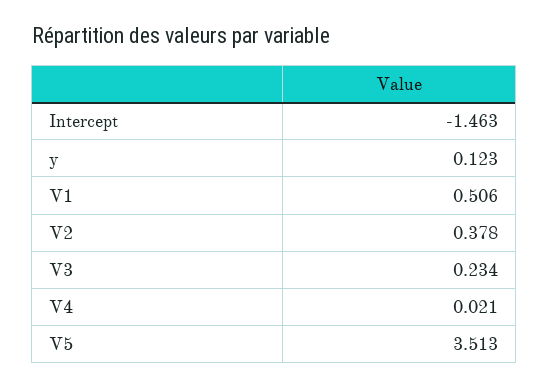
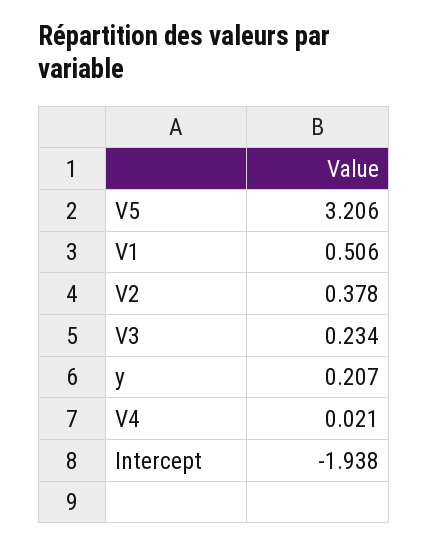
  {
-   "Intercept": -1.463,
+   "Intercept": -1.938,
-   "y": 0.123,
+   "y": 0.207,
    "V1": 0.506,
    "V2": 0.378,
    "V3": 0.234,
    "V4": 0.021,
-   "V5": 3.513
+   "V5": 3.206
  }

